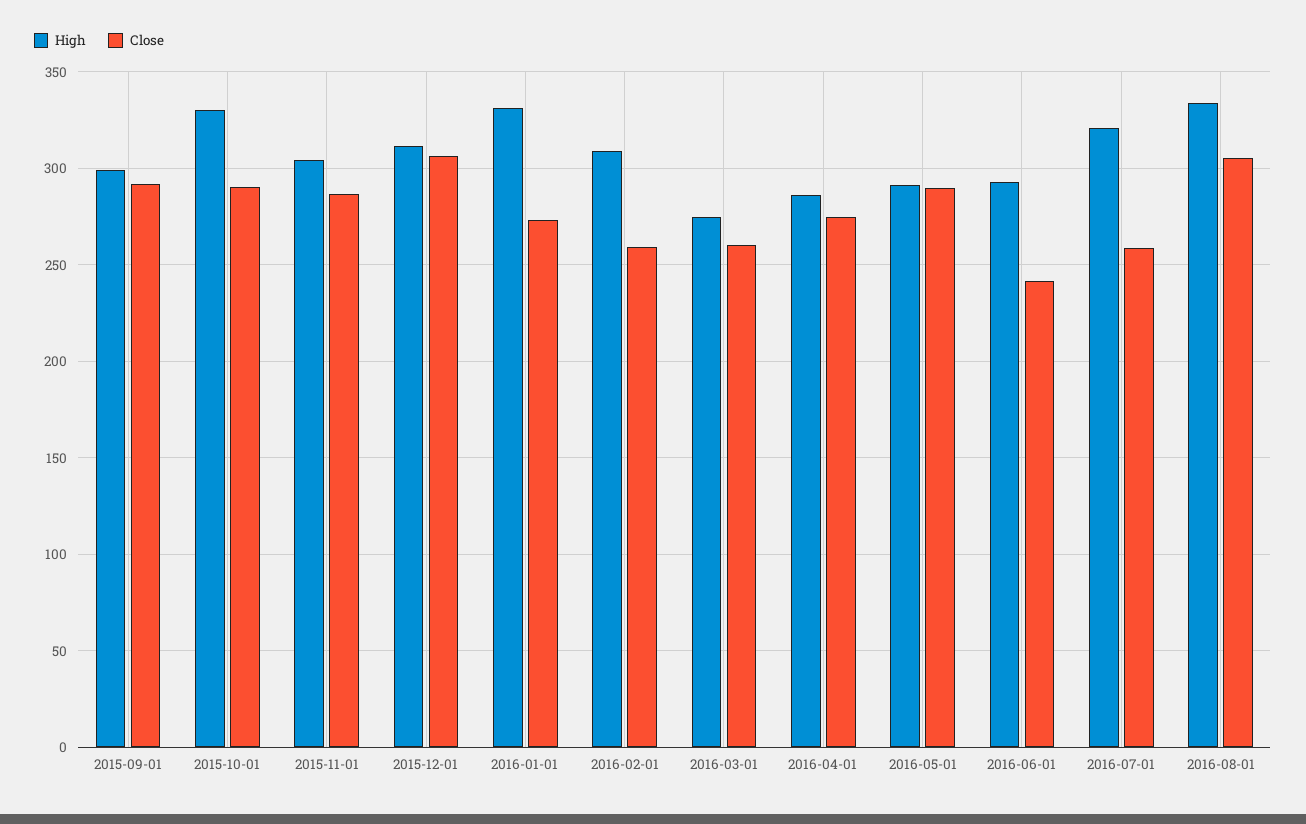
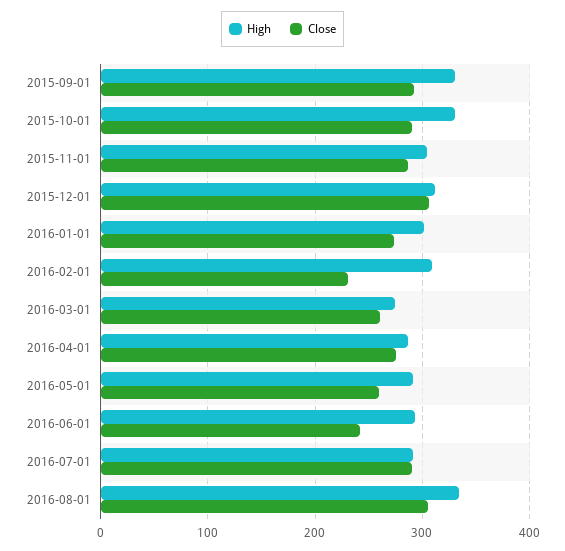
  {
    "High": {
-     "2015-09-01": 300,
+     "2015-09-01": 330,
      "2015-10-01": 330,
      "2015-11-01": 305,
      "2015-12-01": 310,
-     "2016-01-01": 330,
+     "2016-01-01": 300,
      "2016-02-01": 310,
      "2016-03-01": 275,
      "2016-04-01": 285,
      "2016-05-01": 290,
      "2016-06-01": 295,
-     "2016-07-01": 320,
+     "2016-07-01": 290,
      "2016-08-01": 335
    },
    "Close": {
      "2015-09-01": 290,
      "2015-10-01": 290,
      "2015-11-01": 285,
      "2015-12-01": 305,
      "2016-01-01": 275,
-     "2016-02-01": 260,
+     "2016-02-01": 230,
      "2016-03-01": 260,
      "2016-04-01": 275,
-     "2016-05-01": 290,
+     "2016-05-01": 260,
      "2016-06-01": 240,
-     "2016-07-01": 260,
+     "2016-07-01": 290,
      "2016-08-01": 305
    }
  }

